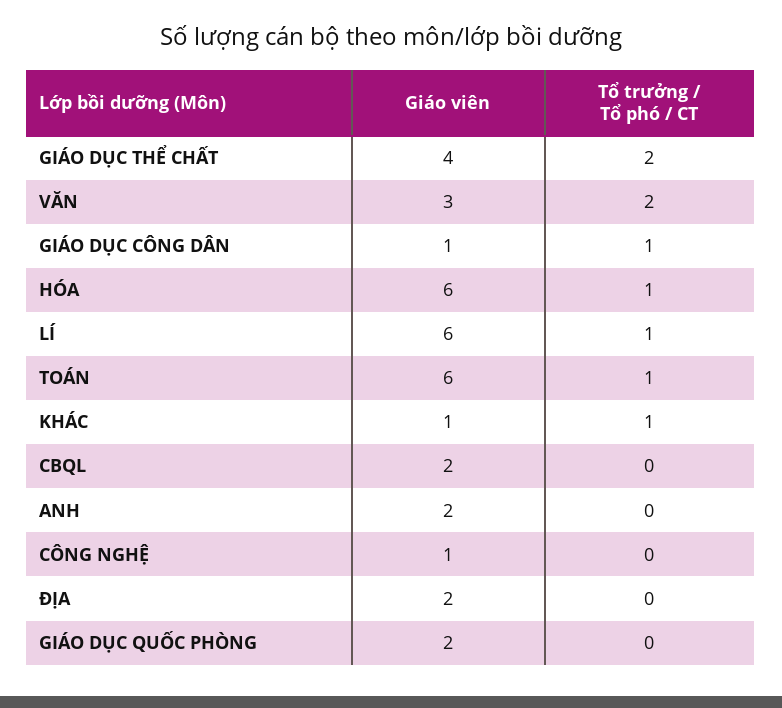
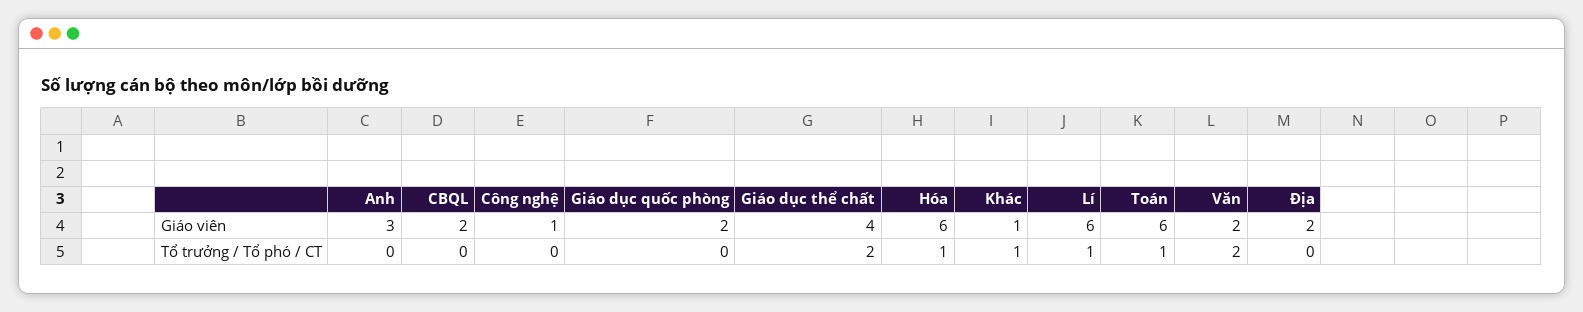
  {
    "Giáo viên": {
      "GIÁO DỤC THỂ CHẤT": 4,
-     "VĂN": 3,
+     "VĂN": 2,
-     "GIÁO DỤC CÔNG DÂN": 1,
      "HÓA": 6,
      "LÍ": 6,
      "TOÁN": 6,
      "KHÁC": 1,
      "CBQL": 2,
-     "ANH": 2,
+     "ANH": 3,
      "CÔNG NGHỆ": 1,
      "ĐỊA": 2,
      "GIÁO DỤC QUỐC PHÒNG": 2
    },
    "Tổ trưởng / Tổ phó / CT": {
      "GIÁO DỤC THỂ CHẤT": 2,
      "VĂN": 2,
-     "GIÁO DỤC CÔNG DÂN": 1,
      "HÓA": 1,
      "LÍ": 1,
      "TOÁN": 1,
      "KHÁC": 1,
      "CBQL": 0,
      "ANH": 0,
      "CÔNG NGHỆ": 0,
      "ĐỊA": 0,
      "GIÁO DỤC QUỐC PHÒNG": 0
    }
  }

